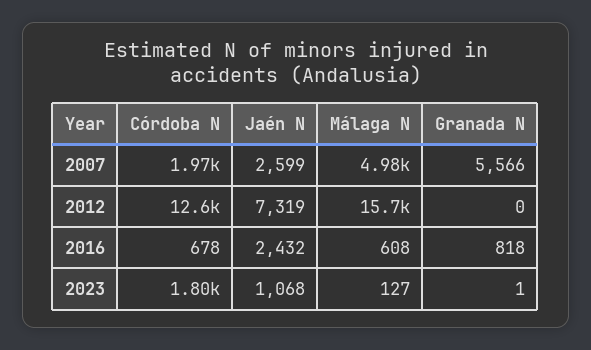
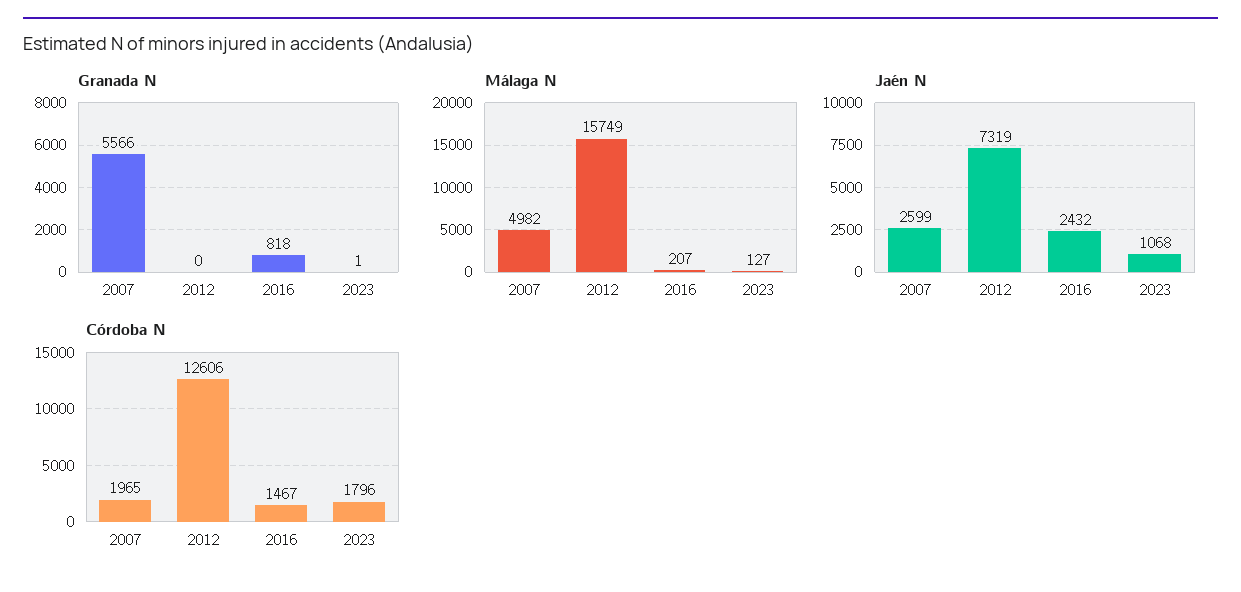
  {
    "Córdoba N": {
      "2007": 1965,
      "2012": 12606,
-     "2016": 678,
+     "2016": 1467,
      "2023": 1796
    },
    "Jaén N": {
      "2007": 2599,
      "2012": 7319,
      "2016": 2432,
      "2023": 1068
    },
    "Málaga N": {
      "2007": 4982,
      "2012": 15749,
-     "2016": 608,
+     "2016": 207,
      "2023": 127
    },
    "Granada N": {
      "2007": 5566,
      "2012": 0,
      "2016": 818,
      "2023": 1
    }
  }

